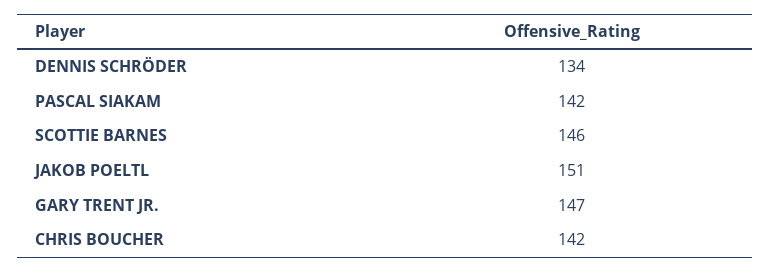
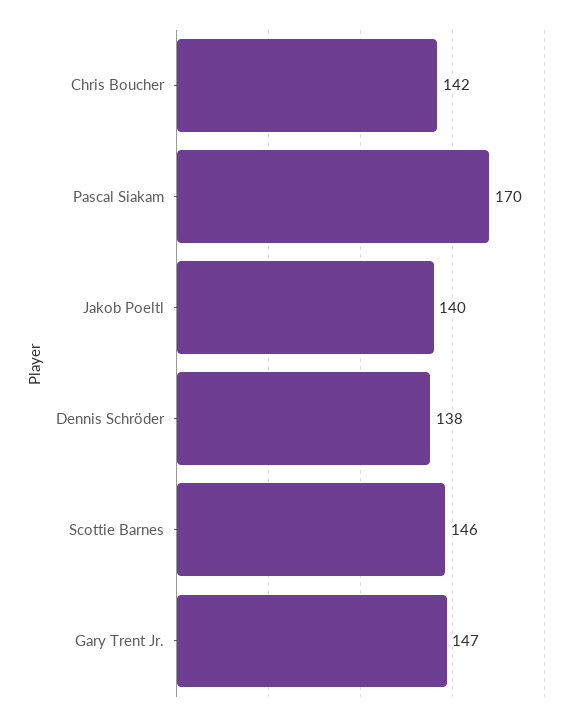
  {
-   "DENNIS SCHRÖDER": 134,
+   "DENNIS SCHRÖDER": 138,
-   "PASCAL SIAKAM": 142,
+   "PASCAL SIAKAM": 170,
    "SCOTTIE BARNES": 146,
-   "JAKOB POELTL": 151,
+   "JAKOB POELTL": 140,
    "GARY TRENT JR.": 147,
    "CHRIS BOUCHER": 142
  }

